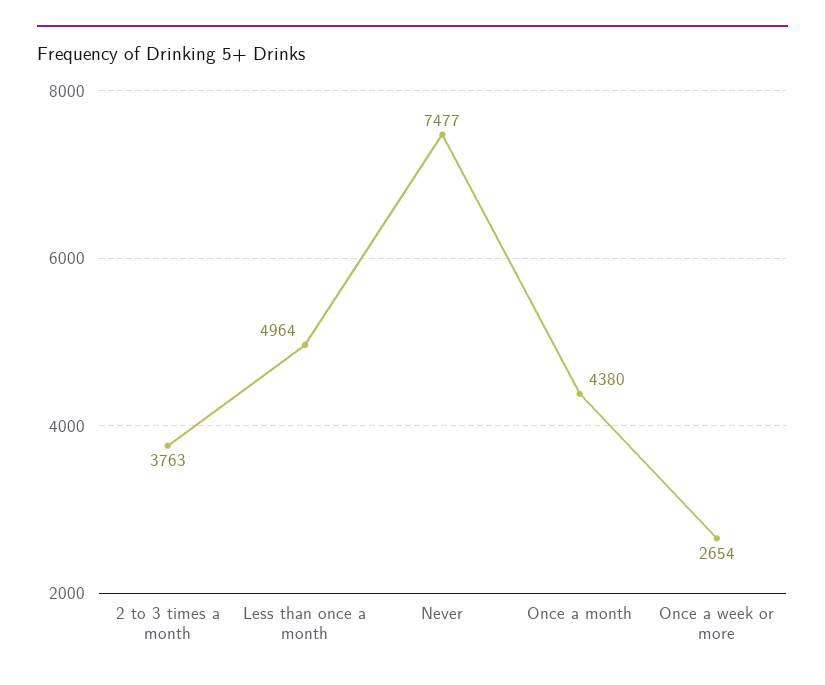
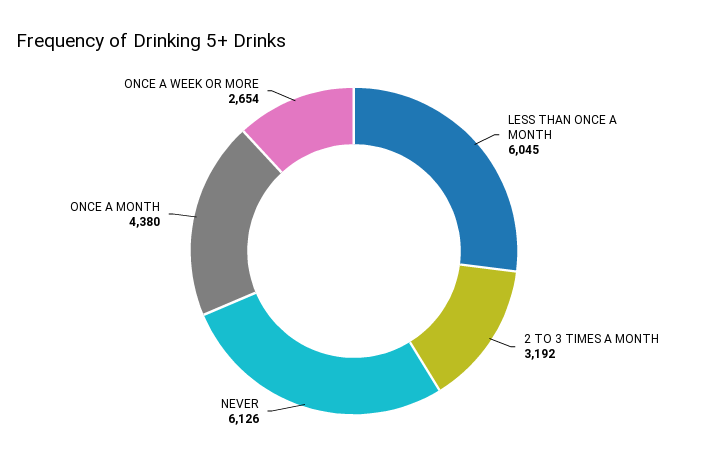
  {
-   "2 to 3 times a month": 3763,
+   "2 to 3 times a month": 3192,
-   "Less than once a month": 4964,
+   "Less than once a month": 6045,
-   "Never": 7477,
+   "Never": 6126,
    "Once a month": 4380,
    "Once a week or more": 2654
  }

